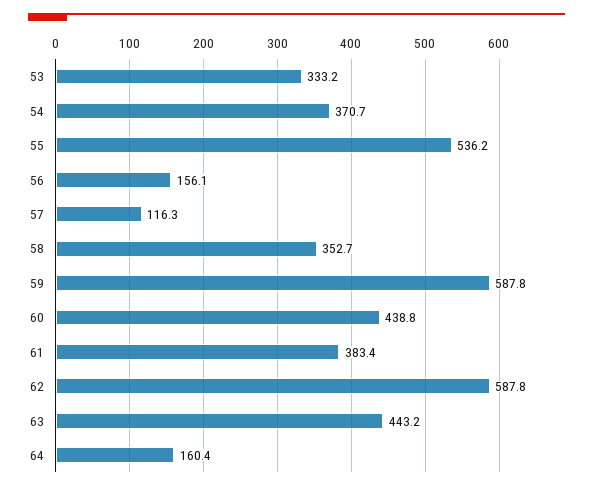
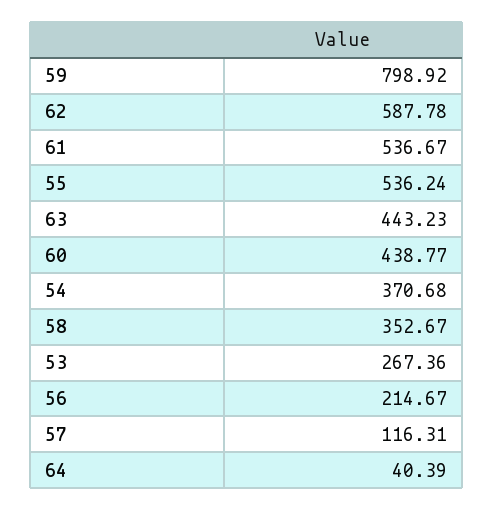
  {
-   "53": 333.2,
+   "53": 267.36,
    "54": 370.68,
    "55": 536.24,
-   "56": 156.1,
+   "56": 214.67,
    "57": 116.31,
    "58": 352.67,
-   "59": 587.8,
+   "59": 798.92,
    "60": 438.77,
-   "61": 383.4,
+   "61": 536.67,
    "62": 587.78,
    "63": 443.23,
-   "64": 160.4
+   "64": 40.39
  }

